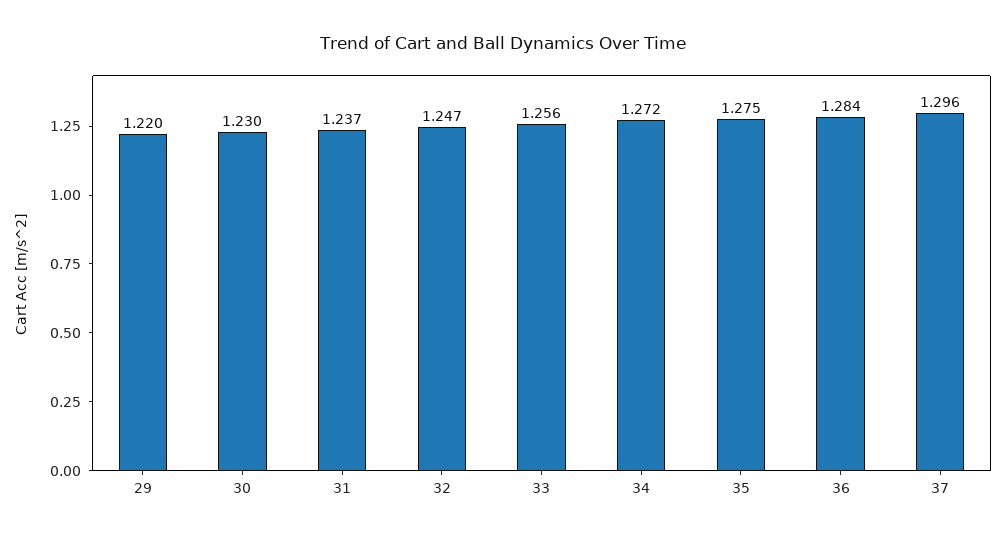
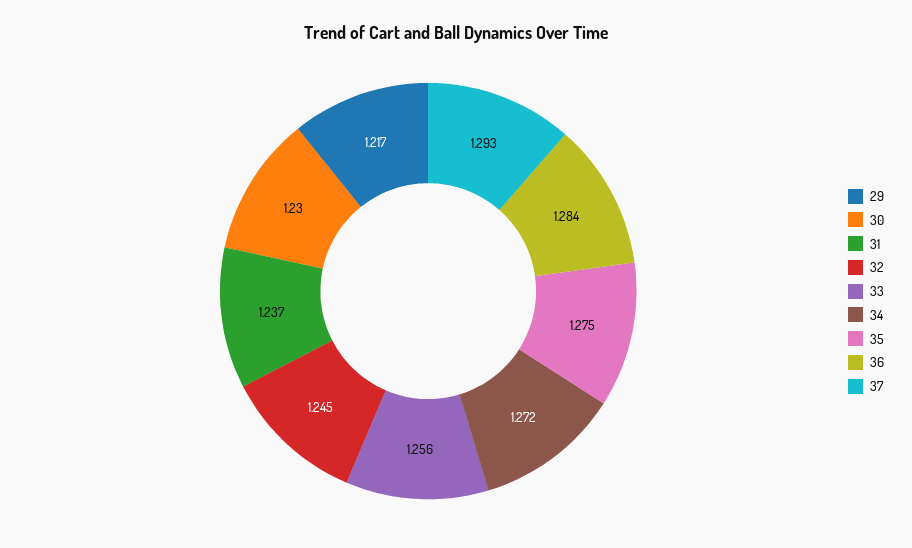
  {
-   "29": 1.22,
+   "29": 1.217,
    "30": 1.23,
    "31": 1.237,
-   "32": 1.247,
+   "32": 1.245,
    "33": 1.256,
    "34": 1.272,
    "35": 1.275,
    "36": 1.284,
-   "37": 1.296
+   "37": 1.293
  }

